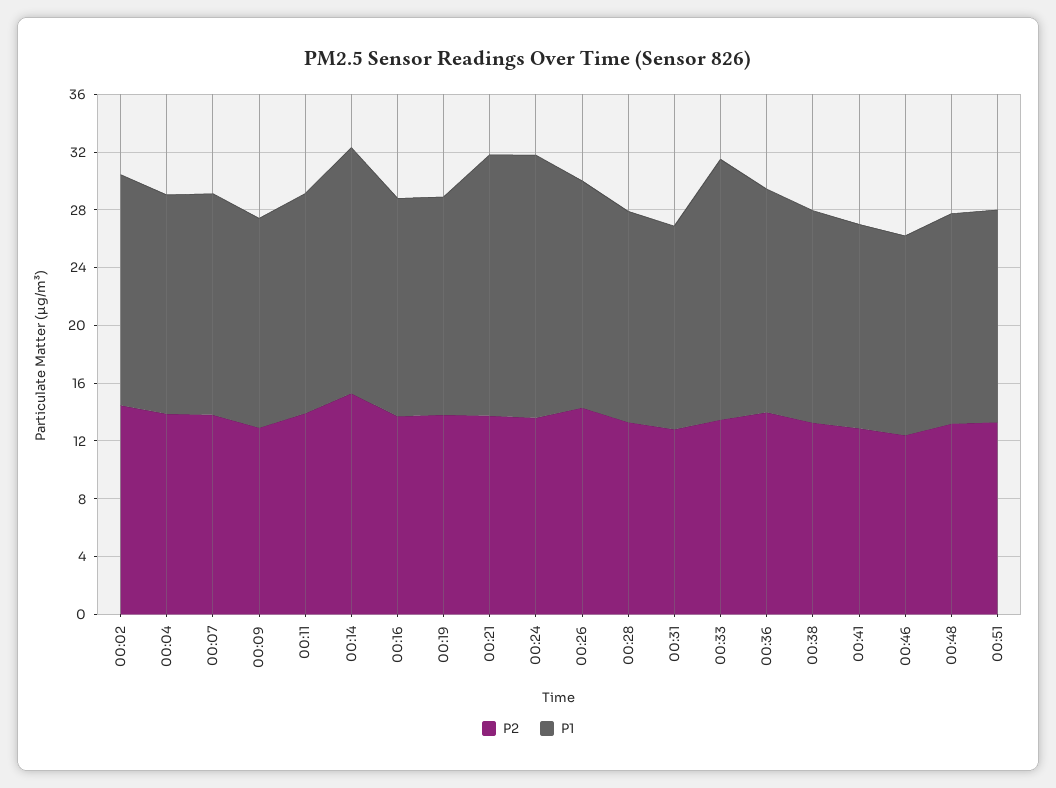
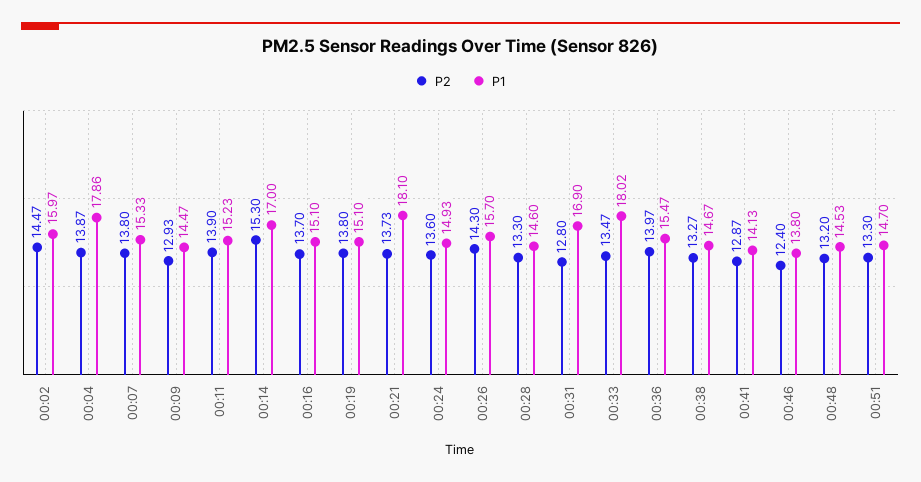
  {
    "P2": {
      "00:02": 14.47,
      "00:04": 13.87,
      "00:07": 13.8,
      "00:09": 12.93,
      "00:11": 13.9,
      "00:14": 15.3,
      "00:16": 13.7,
      "00:19": 13.8,
      "00:21": 13.73,
      "00:24": 13.6,
      "00:26": 14.3,
      "00:28": 13.3,
      "00:31": 12.8,
      "00:33": 13.47,
      "00:36": 13.97,
      "00:38": 13.27,
      "00:41": 12.87,
      "00:46": 12.4,
      "00:48": 13.2,
      "00:51": 13.3
    },
    "P1": {
      "00:02": 15.97,
-     "00:04": 15,
+     "00:04": 17.86,
      "00:07": 15.33,
      "00:09": 14.47,
      "00:11": 15.23,
      "00:14": 17,
      "00:16": 15.1,
      "00:19": 15.1,
      "00:21": 18.1,
-     "00:24": 18,
+     "00:24": 14.93,
      "00:26": 15.7,
      "00:28": 14.6,
-     "00:31": 14,
+     "00:31": 16.9,
      "00:33": 18.02,
      "00:36": 15.47,
      "00:38": 14.67,
      "00:41": 14.13,
      "00:46": 13.8,
      "00:48": 14.53,
      "00:51": 14.7
    }
  }

